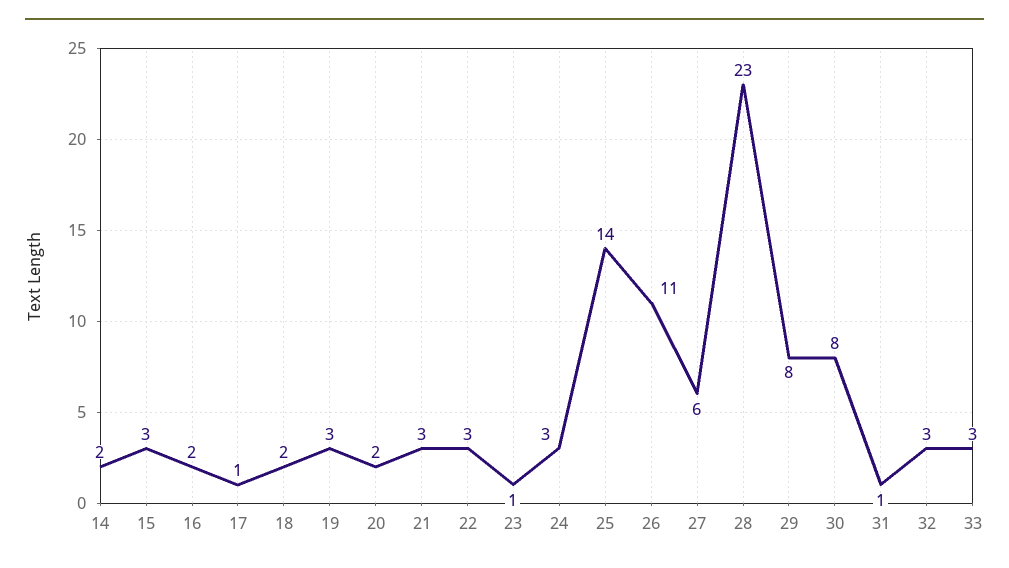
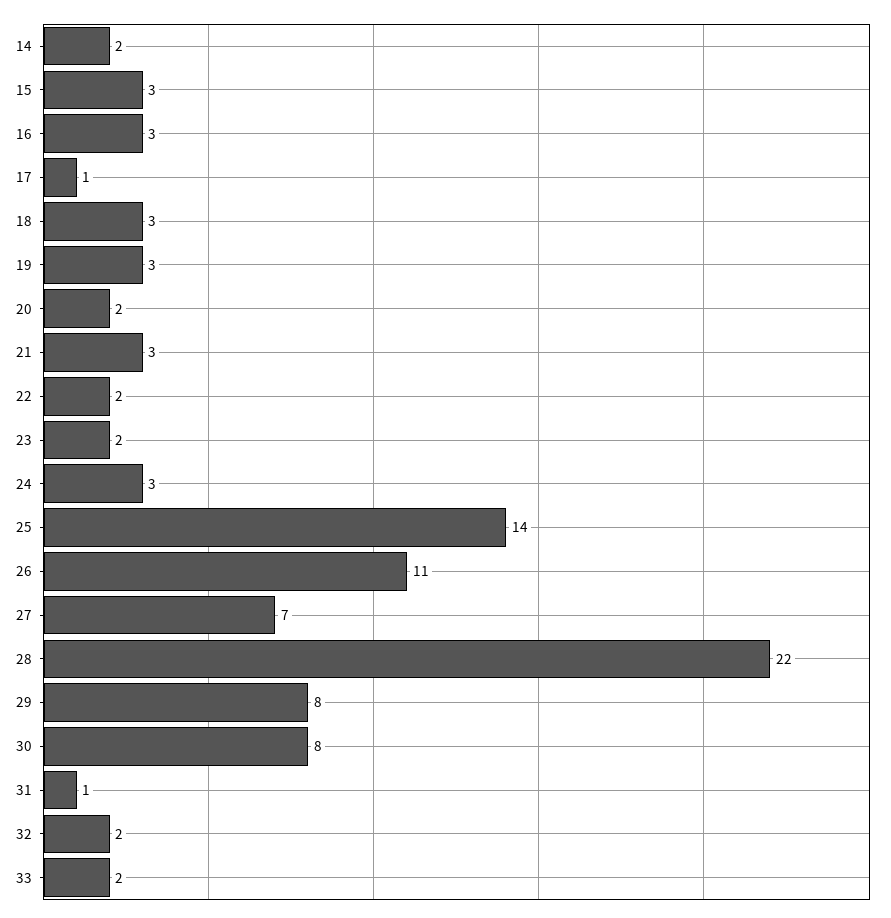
  {
    "14": 2,
    "15": 3,
-   "16": 2,
+   "16": 3,
    "17": 1,
-   "18": 2,
+   "18": 3,
    "19": 3,
    "20": 2,
    "21": 3,
-   "22": 3,
+   "22": 2,
-   "23": 1,
+   "23": 2,
    "24": 3,
    "25": 14,
    "26": 11,
-   "27": 6,
+   "27": 7,
-   "28": 23,
+   "28": 22,
    "29": 8,
    "30": 8,
    "31": 1,
-   "32": 3,
+   "32": 2,
-   "33": 3
+   "33": 2
  }

